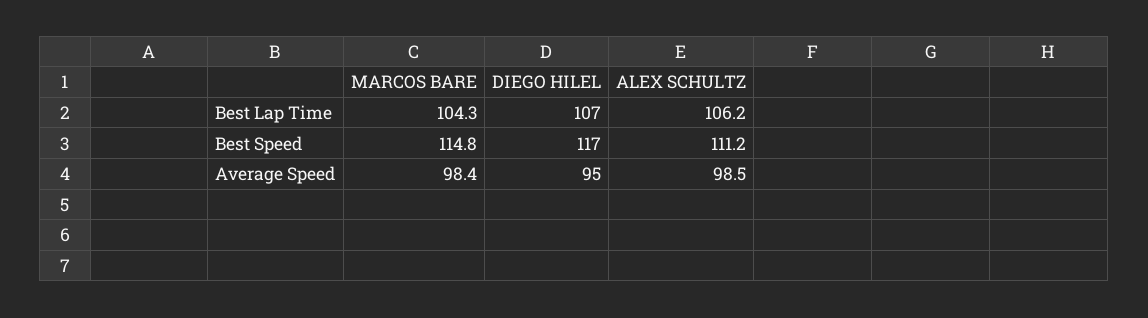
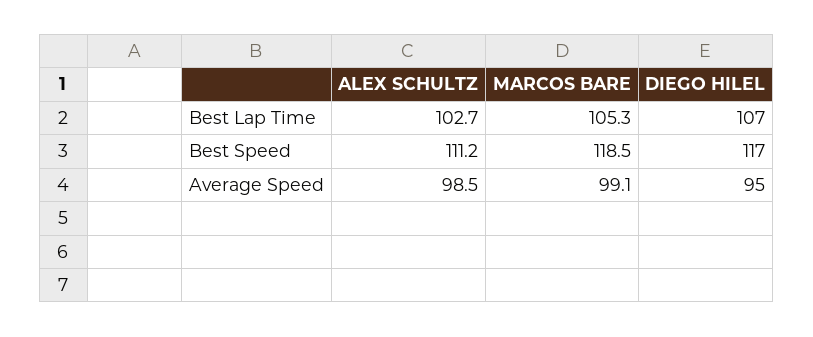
  {
    "MARCOS BARE": {
-     "Best Lap Time": 104.3,
+     "Best Lap Time": 105.3,
-     "Best Speed": 114.8,
+     "Best Speed": 118.5,
-     "Average Speed": 98.4
+     "Average Speed": 99.1
    },
    "DIEGO HILEL": {
      "Best Lap Time": 107,
      "Best Speed": 117,
      "Average Speed": 95
    },
    "ALEX SCHULTZ": {
-     "Best Lap Time": 106.2,
+     "Best Lap Time": 102.7,
      "Best Speed": 111.2,
      "Average Speed": 98.5
    }
  }

